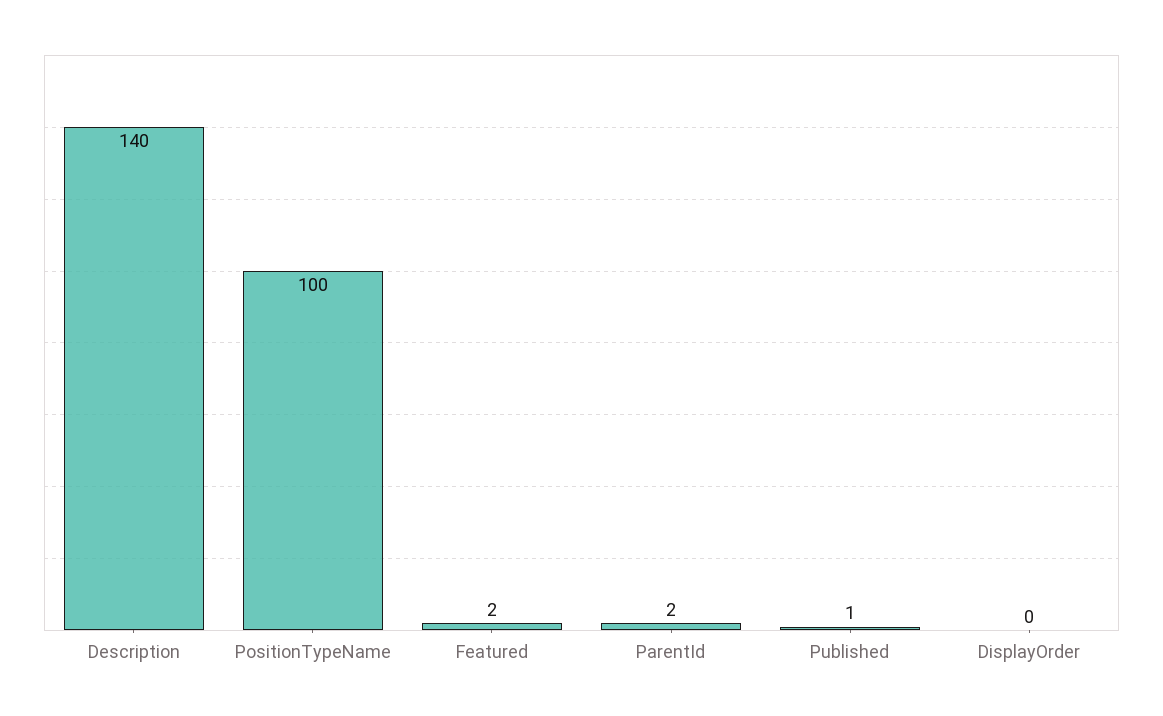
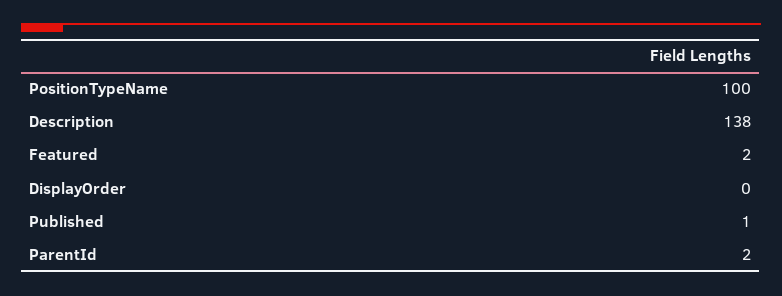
  {
-   "Description": 140,
+   "Description": 138,
    "PositionTypeName": 100,
    "Featured": 2,
    "ParentId": 2,
    "Published": 1,
    "DisplayOrder": 0
  }

